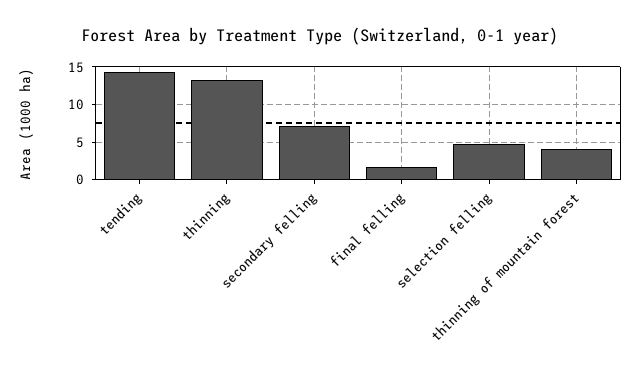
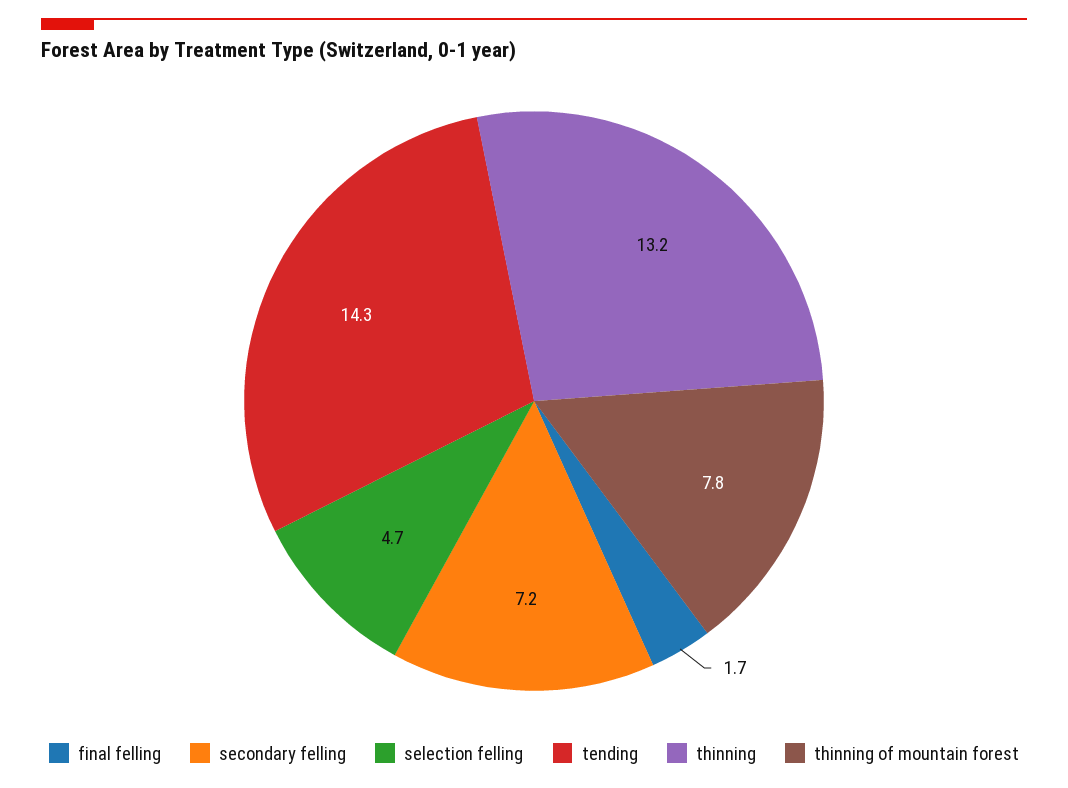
  {
    "tending": 14.3,
    "thinning": 13.2,
    "secondary felling": 7.2,
    "final felling": 1.7,
    "selection felling": 4.7,
-   "thinning of mountain forest": 4
+   "thinning of mountain forest": 7.8
  }

